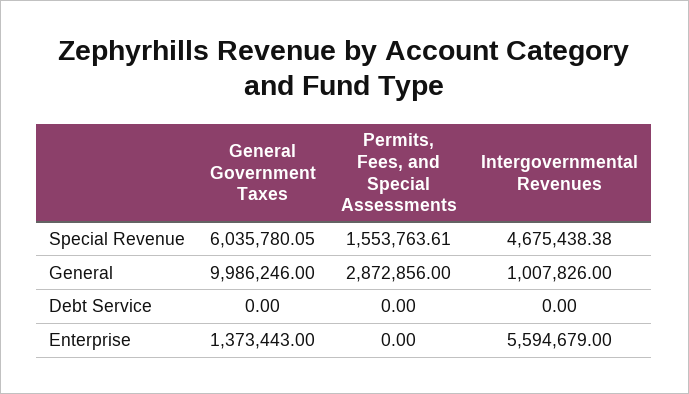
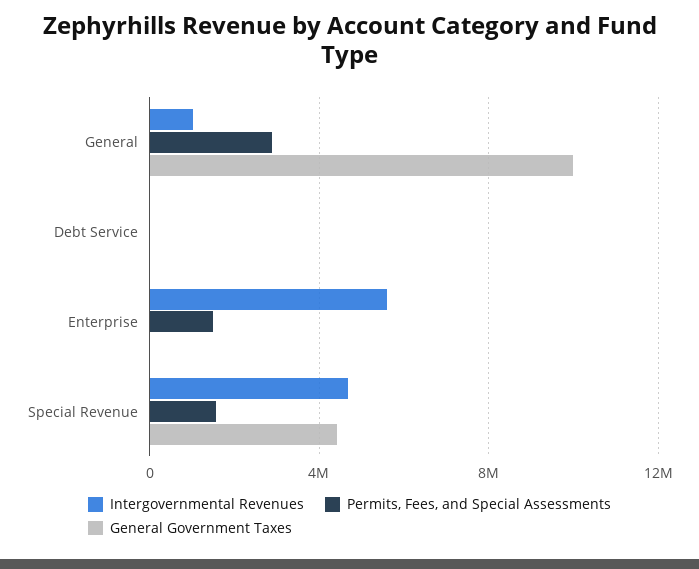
  {
    "General Government Taxes": {
-     "Special Revenue": 6035780.05,
+     "Special Revenue": 4500000,
      "General": 9986246,
      "Debt Service": 0,
-     "Enterprise": 1373443
+     "Enterprise": 0
    },
    "Permits, Fees, and Special Assessments": {
      "Special Revenue": 1553763.61,
      "General": 2872856,
      "Debt Service": 0,
-     "Enterprise": 0
+     "Enterprise": 1500000
    },
    "Intergovernmental Revenues": {
      "Special Revenue": 4675438.38,
      "General": 1007826,
      "Debt Service": 0,
      "Enterprise": 5594679
    }
  }

